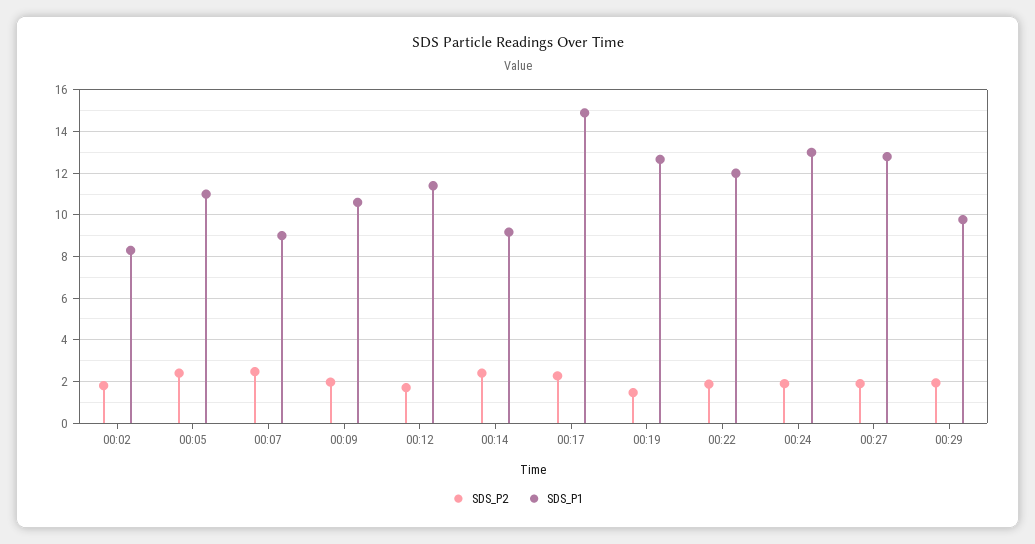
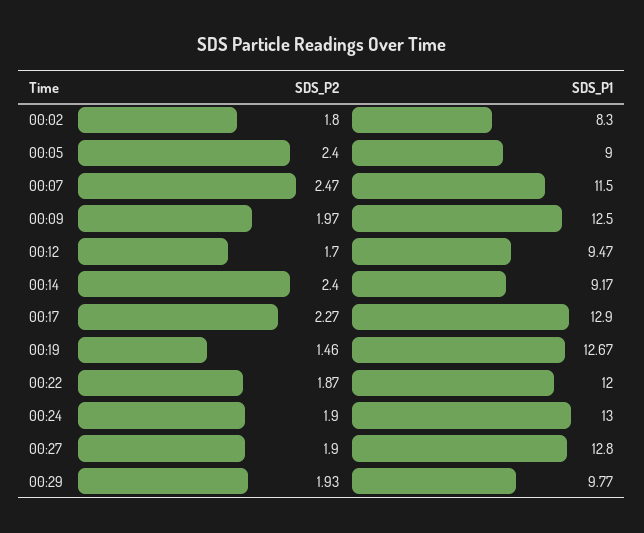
  {
    "SDS_P2": {
      "00:02": 1.8,
      "00:05": 2.4,
      "00:07": 2.47,
      "00:09": 1.97,
      "00:12": 1.7,
      "00:14": 2.4,
      "00:17": 2.27,
      "00:19": 1.46,
      "00:22": 1.87,
      "00:24": 1.9,
      "00:27": 1.9,
      "00:29": 1.93
    },
    "SDS_P1": {
      "00:02": 8.3,
-     "00:05": 11,
+     "00:05": 9,
-     "00:07": 9,
+     "00:07": 11.5,
-     "00:09": 10.5,
+     "00:09": 12.5,
-     "00:12": 11.5,
+     "00:12": 9.47,
      "00:14": 9.17,
-     "00:17": 15,
+     "00:17": 12.9,
      "00:19": 12.67,
      "00:22": 12,
      "00:24": 13,
      "00:27": 12.8,
      "00:29": 9.77
    }
  }

